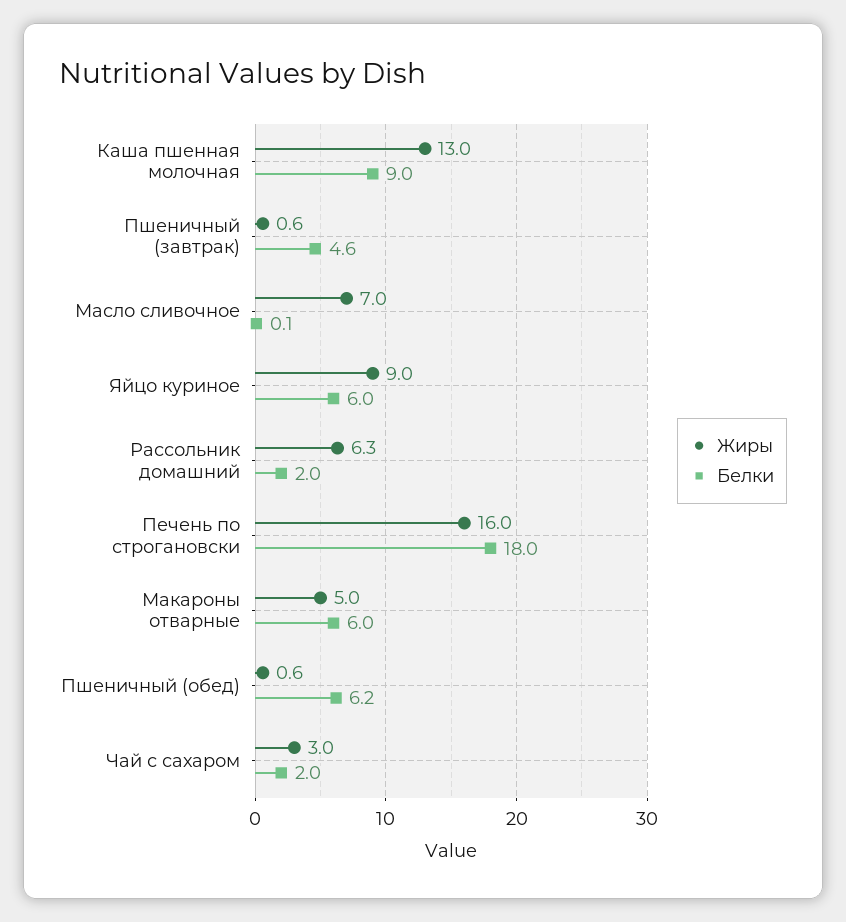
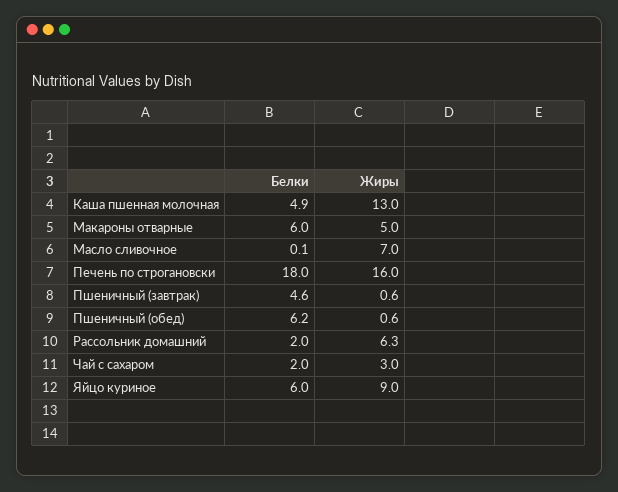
  {
    "Жиры": {
      "Каша пшенная молочная": 13,
      "Пшеничный (завтрак)": 0.6,
      "Масло сливочное": 7,
      "Яйцо куриное": 9,
      "Рассольник домашний": 6.3,
      "Печень по строгановски": 16,
      "Макароны отварные": 5,
      "Пшеничный (обед)": 0.6,
      "Чай с сахаром": 3
    },
    "Белки": {
-     "Каша пшенная молочная": 9,
+     "Каша пшенная молочная": 4.9,
      "Пшеничный (завтрак)": 4.6,
      "Масло сливочное": 0.1,
      "Яйцо куриное": 6,
      "Рассольник домашний": 2,
      "Печень по строгановски": 18,
      "Макароны отварные": 6,
      "Пшеничный (обед)": 6.2,
      "Чай с сахаром": 2
    }
  }

